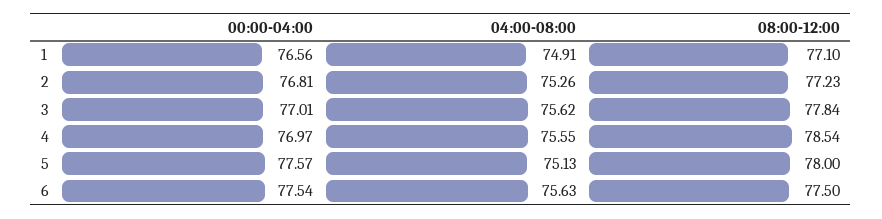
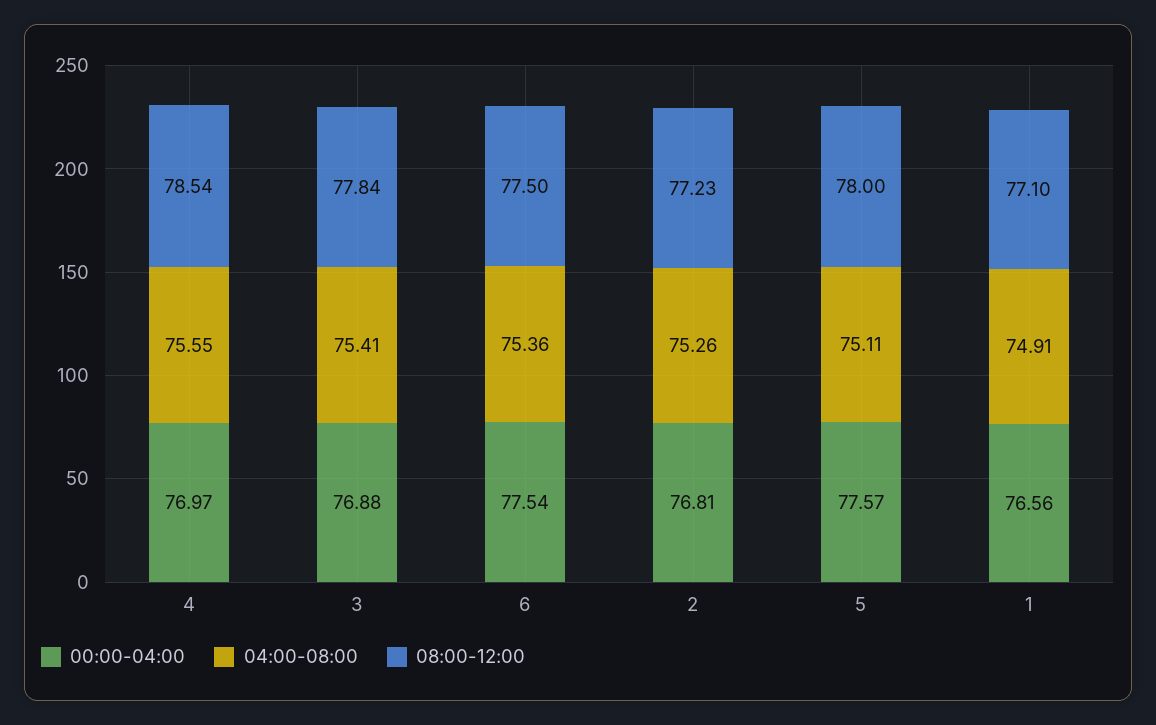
  {
    "00:00-04:00": {
      "1": 76.56,
      "2": 76.81,
-     "3": 77.01,
+     "3": 76.88,
      "4": 76.97,
      "5": 77.57,
      "6": 77.54
    },
    "04:00-08:00": {
      "1": 74.91,
      "2": 75.26,
-     "3": 75.62,
+     "3": 75.41,
      "4": 75.55,
-     "5": 75.13,
+     "5": 75.11,
-     "6": 75.63
+     "6": 75.36
    },
    "08:00-12:00": {
      "1": 77.1,
      "2": 77.23,
      "3": 77.84,
      "4": 78.54,
      "5": 78,
      "6": 77.5
    }
  }

